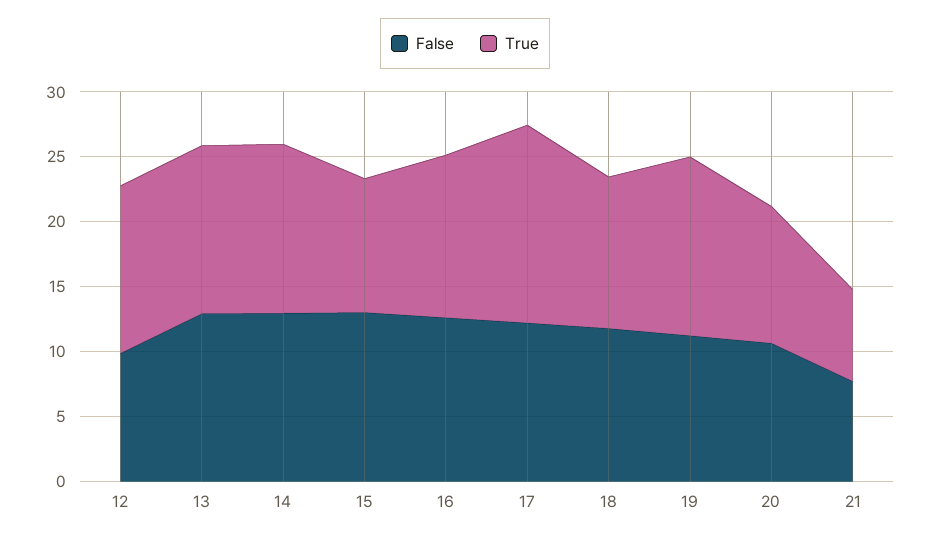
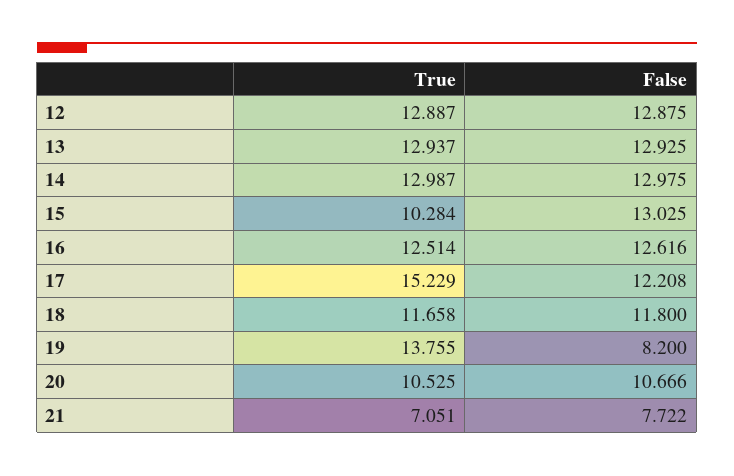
  {
    "False": {
-     "12": 10,
+     "12": 12.875,
      "13": 12.925,
      "14": 12.975,
      "15": 13.025,
      "16": 12.616,
      "17": 12.208,
      "18": 11.8,
-     "19": 11,
+     "19": 8.2,
      "20": 10.666,
      "21": 7.722
    },
    "True": {
      "12": 12.887,
      "13": 12.937,
      "14": 12.987,
      "15": 10.284,
      "16": 12.514,
      "17": 15.229,
      "18": 11.658,
      "19": 13.755,
      "20": 10.525,
      "21": 7.051
    }
  }

